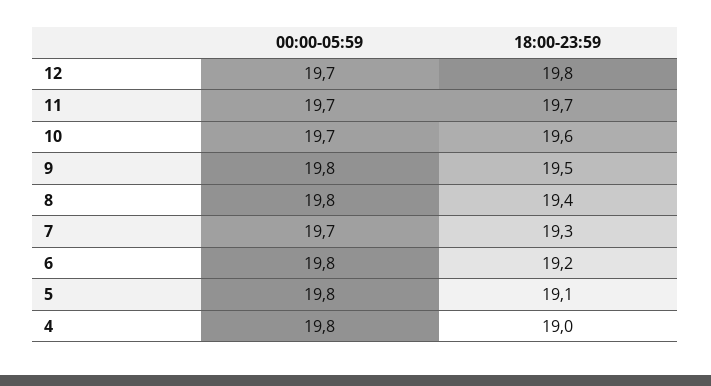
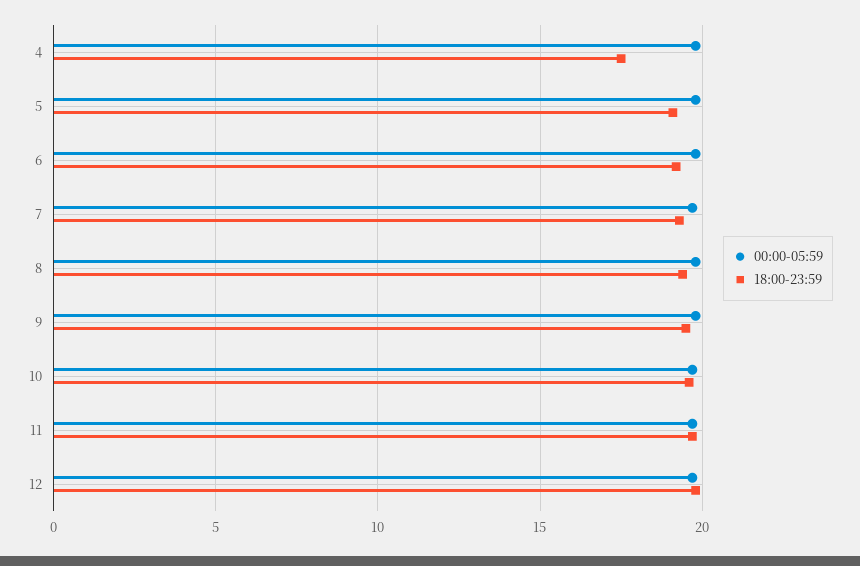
  {
    "00:00-05:59": {
      "12": 19.7,
      "11": 19.7,
      "10": 19.7,
      "9": 19.8,
      "8": 19.8,
      "7": 19.7,
      "6": 19.8,
      "5": 19.8,
      "4": 19.8
    },
    "18:00-23:59": {
      "12": 19.8,
      "11": 19.7,
      "10": 19.6,
      "9": 19.5,
      "8": 19.4,
      "7": 19.3,
      "6": 19.2,
      "5": 19.1,
-     "4": 19
+     "4": 17.5
    }
  }

